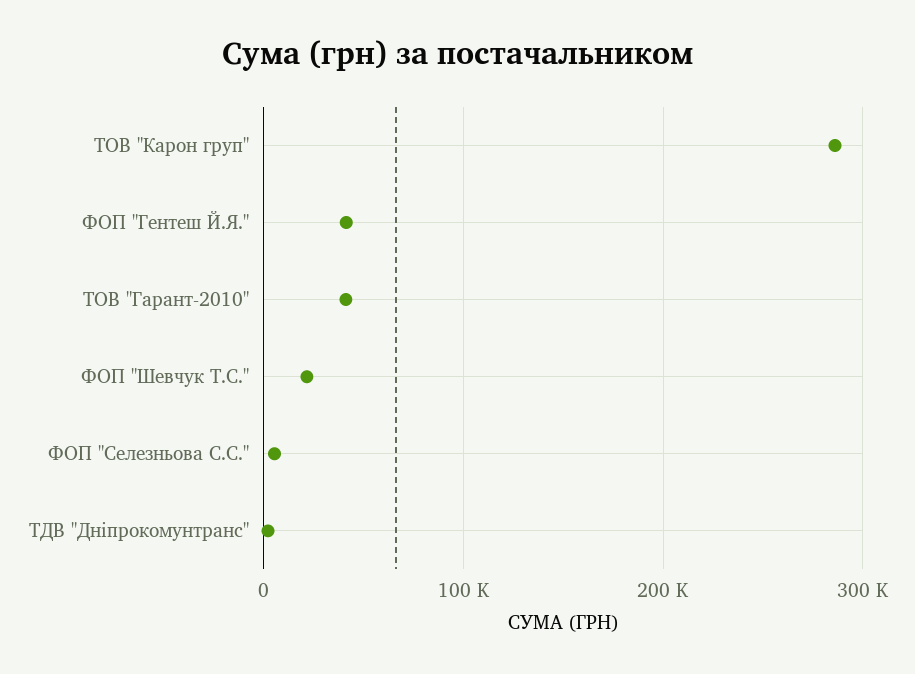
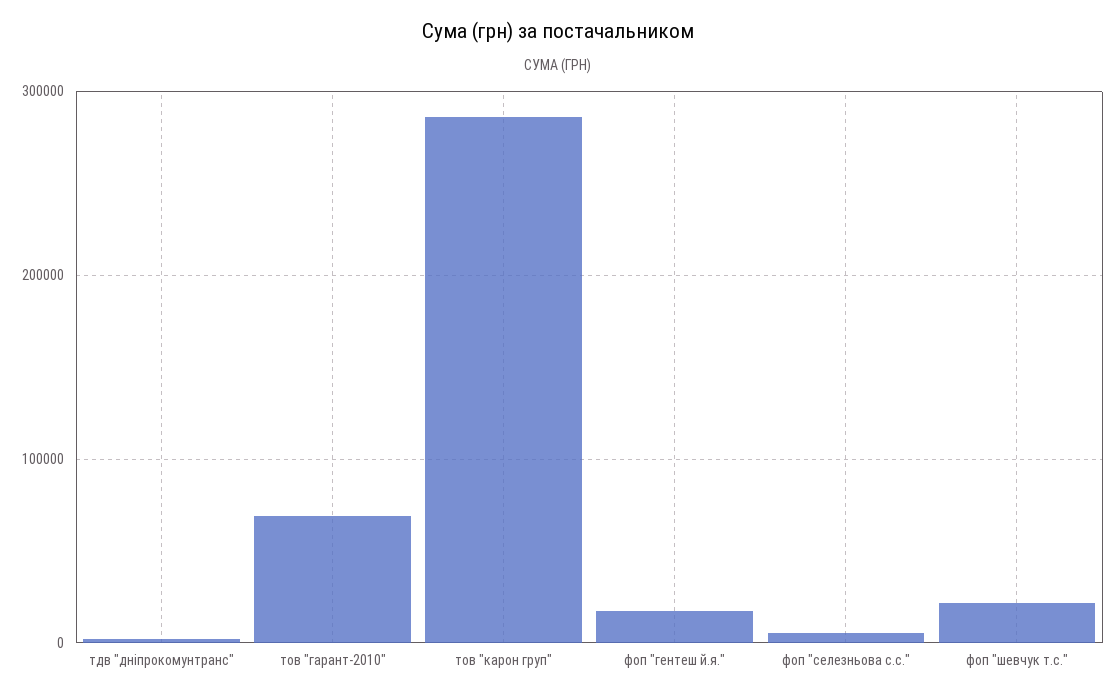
  {
    "ТОВ \"Карон груп\"": 290000,
-   "ФОП \"Гентеш Й.Я.\"": 40000,
+   "ФОП \"Гентеш Й.Я.\"": 20000,
-   "ТОВ \"Гарант-2010\"": 40000,
+   "ТОВ \"Гарант-2010\"": 70000,
    "ФОП \"Шевчук Т.С.\"": 20000,
    "ФОП \"Селезньова С.С.\"": 10000,
    "ТДВ \"Дніпрокомунтранс\"": 0
  }

